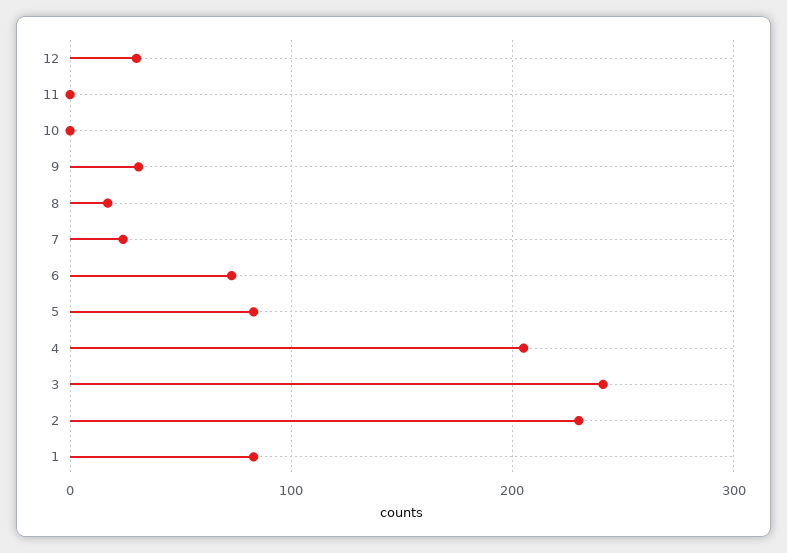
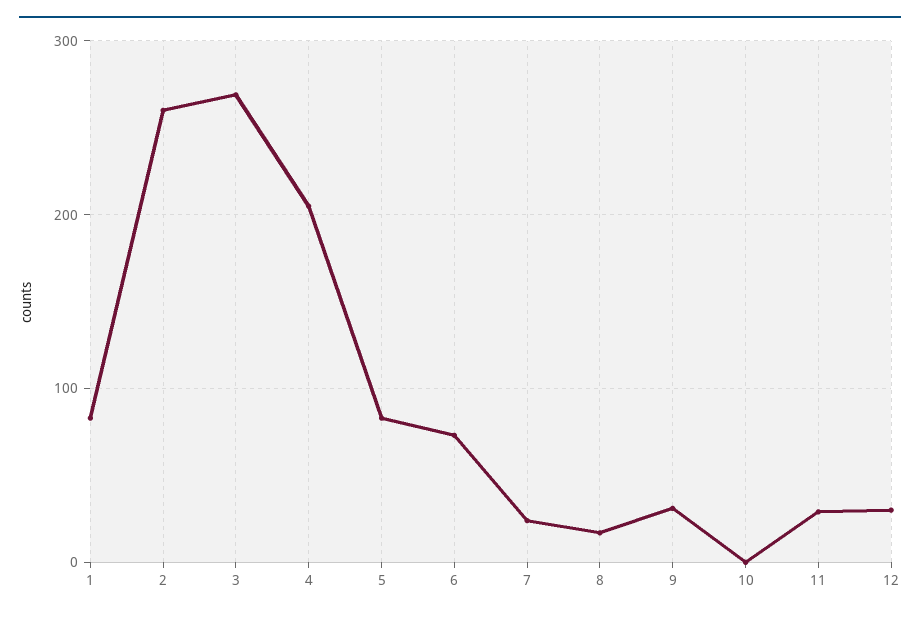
  {
    "12": 30,
-   "11": 0,
+   "11": 30,
    "10": 0,
    "9": 30,
    "8": 20,
    "7": 20,
    "6": 70,
    "5": 80,
    "4": 210,
-   "3": 240,
+   "3": 270,
-   "2": 230,
+   "2": 260,
    "1": 80
  }

